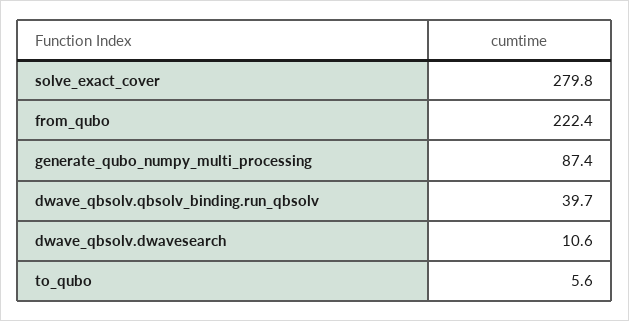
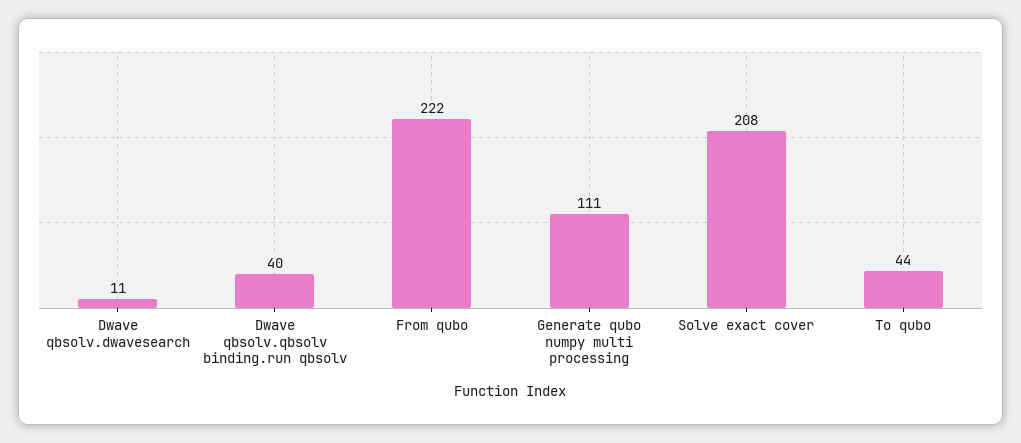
  {
-   "solve_exact_cover": 279.8,
+   "solve_exact_cover": 208,
    "from_qubo": 222.4,
-   "generate_qubo_numpy_multi_processing": 87.4,
+   "generate_qubo_numpy_multi_processing": 111,
    "dwave_qbsolv.qbsolv_binding.run_qbsolv": 39.7,
    "dwave_qbsolv.dwavesearch": 10.6,
-   "to_qubo": 5.6
+   "to_qubo": 44
  }

